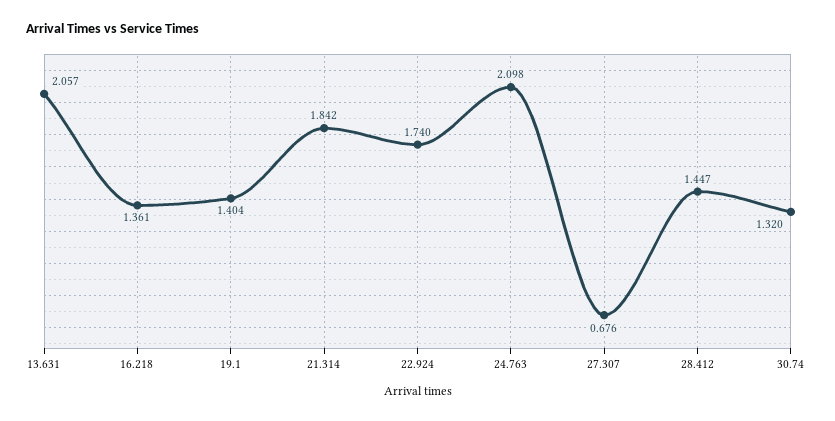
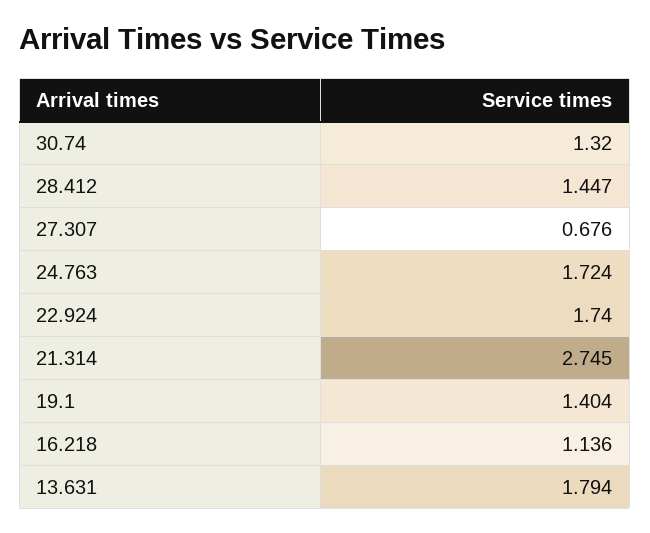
  {
-   "13.631": 2.057,
+   "13.631": 1.794,
-   "16.218": 1.361,
+   "16.218": 1.136,
    "19.1": 1.404,
-   "21.314": 1.842,
+   "21.314": 2.745,
    "22.924": 1.74,
-   "24.763": 2.098,
+   "24.763": 1.724,
    "27.307": 0.676,
    "28.412": 1.447,
    "30.74": 1.32
  }

